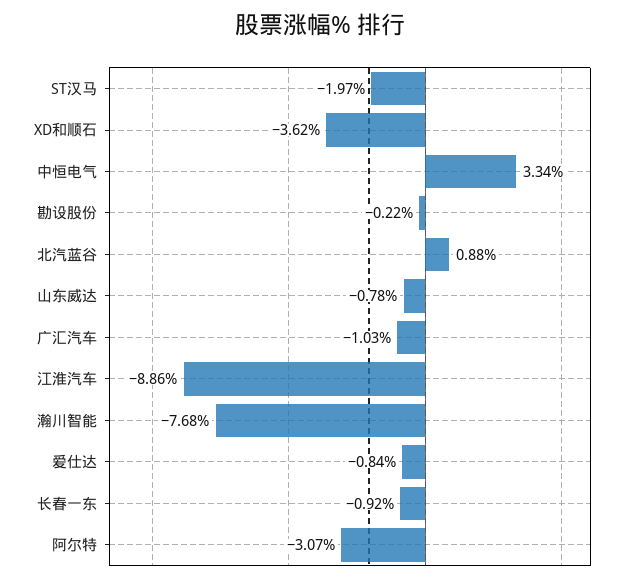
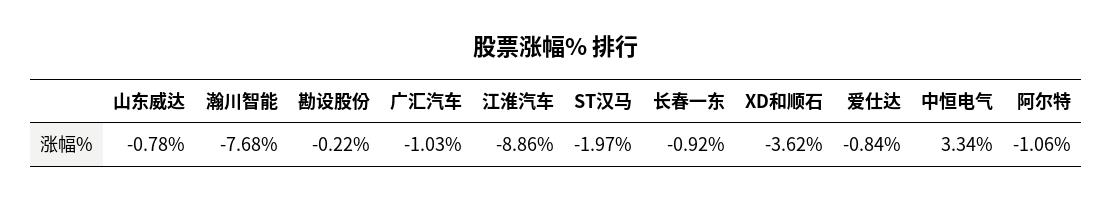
  {
    "ST汉马": -1.97,
    "XD和顺石": -3.62,
    "中恒电气": 3.34,
    "勘设股份": -0.22,
-   "北汽蓝谷": 0.88,
    "山东威达": -0.78,
    "广汇汽车": -1.03,
    "江淮汽车": -8.86,
    "瀚川智能": -7.68,
    "爱仕达": -0.84,
    "长春一东": -0.92,
-   "阿尔特": -3.07
+   "阿尔特": -1.06
  }

